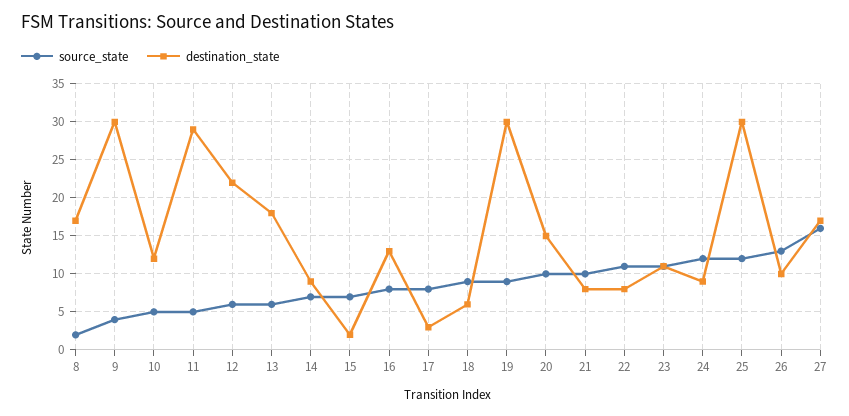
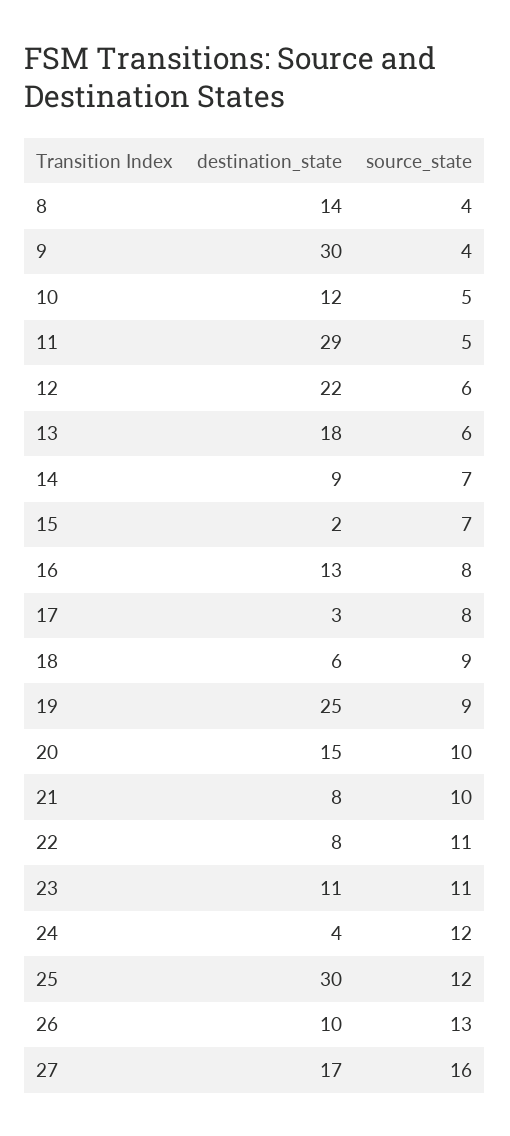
  {
    "source_state": {
-     "8": 2,
+     "8": 4,
      "9": 4,
      "10": 5,
      "11": 5,
      "12": 6,
      "13": 6,
      "14": 7,
      "15": 7,
      "16": 8,
      "17": 8,
      "18": 9,
      "19": 9,
      "20": 10,
      "21": 10,
      "22": 11,
      "23": 11,
      "24": 12,
      "25": 12,
      "26": 13,
      "27": 16
    },
    "destination_state": {
-     "8": 17,
+     "8": 14,
      "9": 30,
      "10": 12,
      "11": 29,
      "12": 22,
      "13": 18,
      "14": 9,
      "15": 2,
      "16": 13,
      "17": 3,
      "18": 6,
-     "19": 30,
+     "19": 25,
      "20": 15,
      "21": 8,
      "22": 8,
      "23": 11,
-     "24": 9,
+     "24": 4,
      "25": 30,
      "26": 10,
      "27": 17
    }
  }

